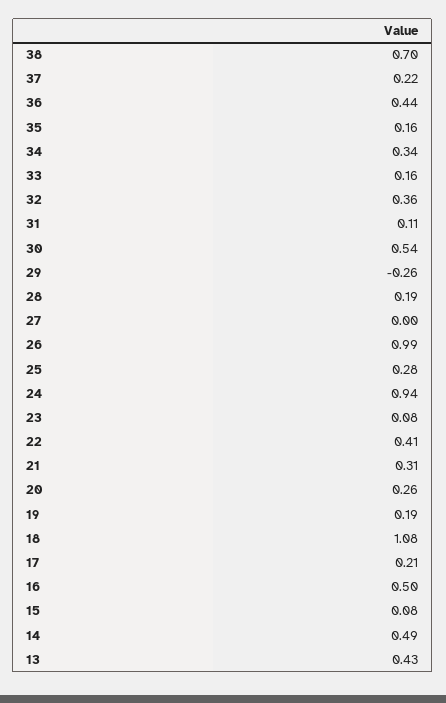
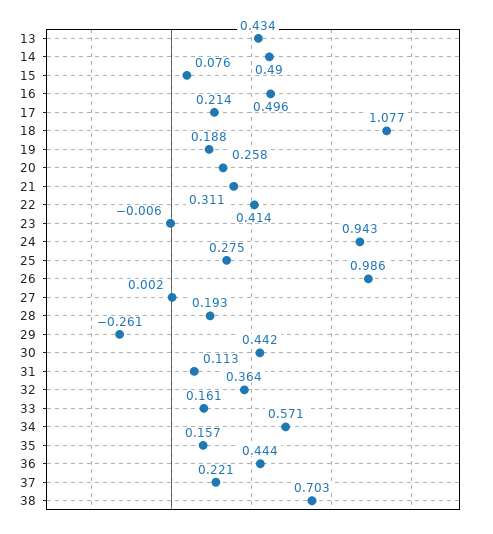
  {
    "38": 0.703,
    "37": 0.221,
    "36": 0.444,
    "35": 0.157,
-   "34": 0.34,
+   "34": 0.571,
    "33": 0.161,
    "32": 0.364,
    "31": 0.113,
-   "30": 0.54,
+   "30": 0.442,
    "29": -0.261,
    "28": 0.193,
    "27": 0.002,
    "26": 0.986,
    "25": 0.275,
    "24": 0.943,
-   "23": 0.08,
+   "23": -0.006,
    "22": 0.414,
    "21": 0.311,
    "20": 0.258,
    "19": 0.188,
    "18": 1.077,
    "17": 0.214,
    "16": 0.496,
    "15": 0.076,
    "14": 0.49,
    "13": 0.434
  }

